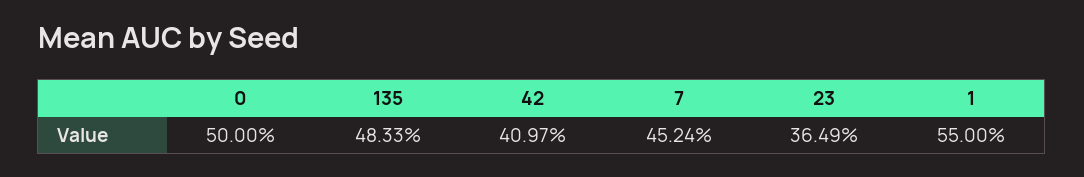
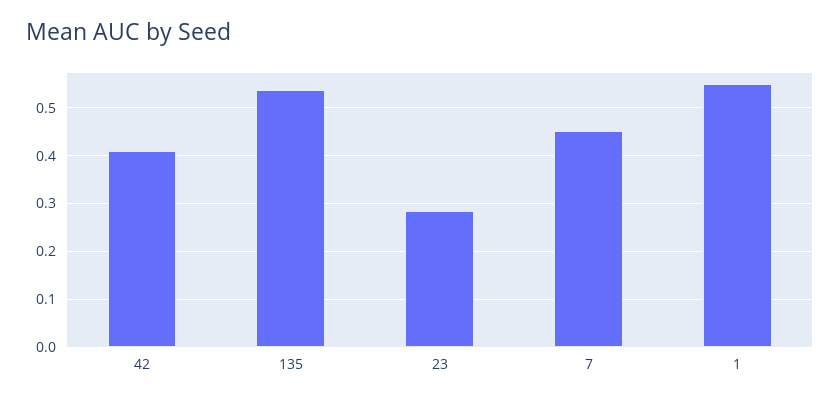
  {
-   "0": 0.5,
-   "135": 0.4833,
+   "135": 0.54,
    "42": 0.4097,
    "7": 0.4524,
-   "23": 0.3649,
+   "23": 0.28,
    "1": 0.55
  }

